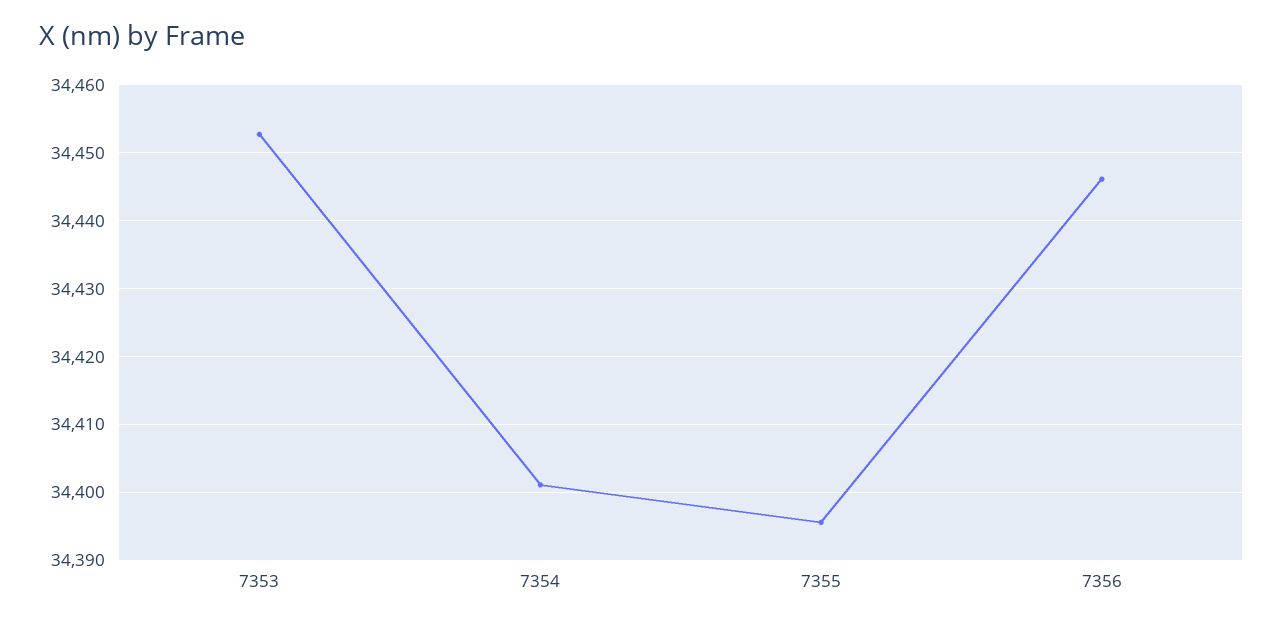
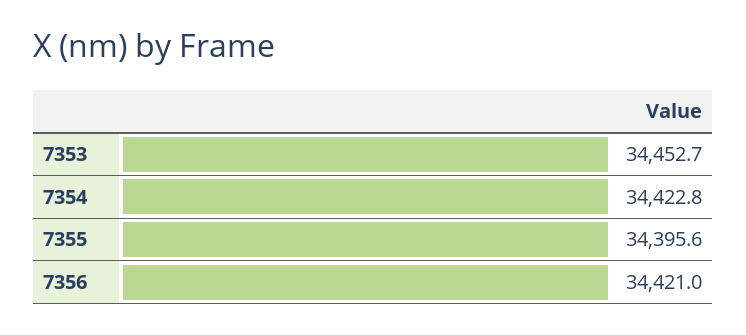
  {
    "7353": 34452.7,
-   "7354": 34401,
+   "7354": 34422.8,
    "7355": 34395.6,
-   "7356": 34446
+   "7356": 34421
  }

